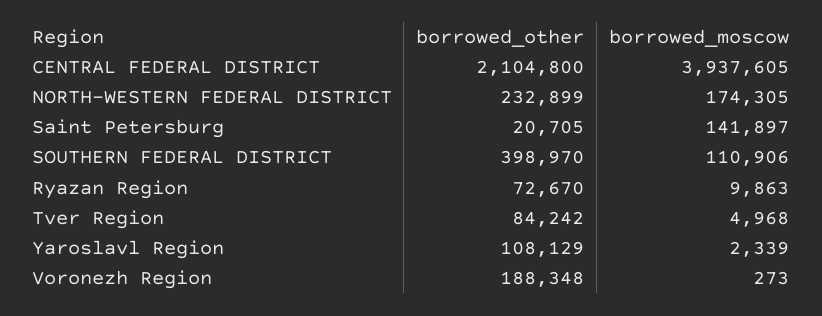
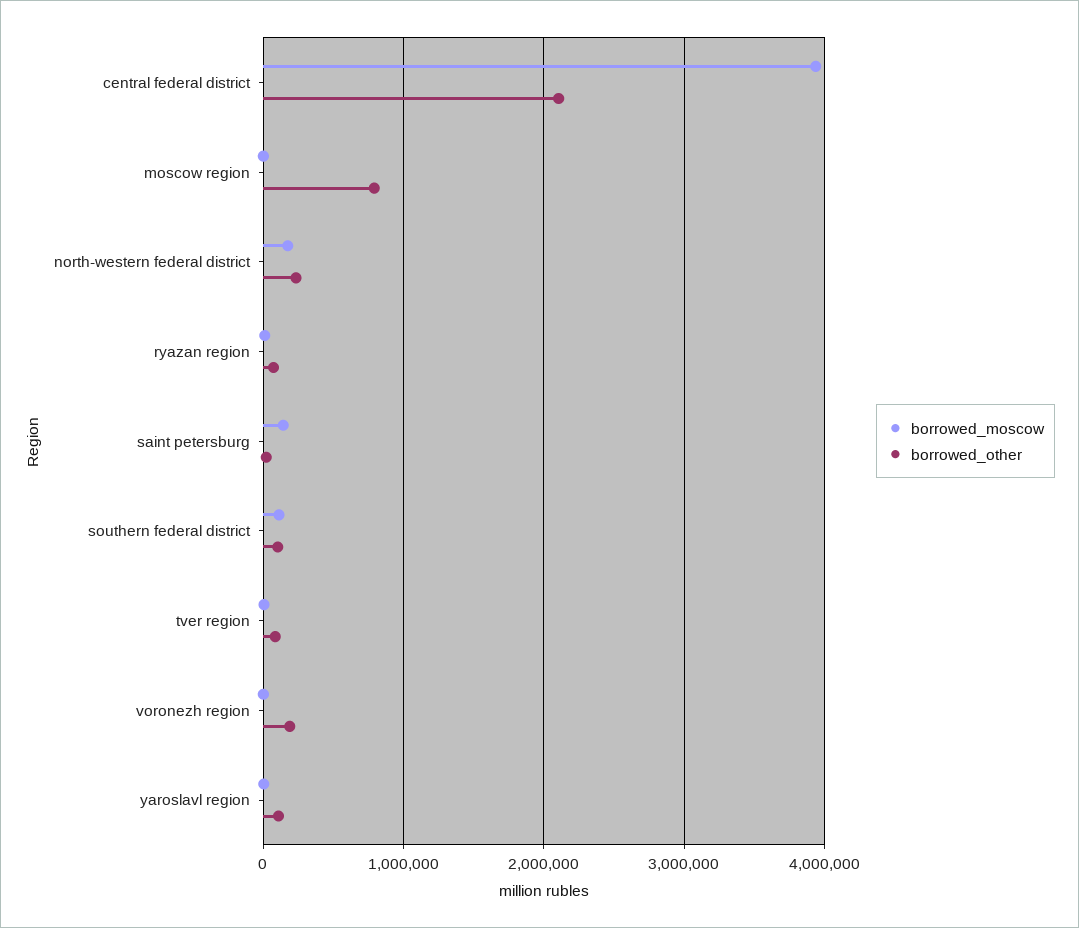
  {
    "borrowed_other": {
      "CENTRAL FEDERAL DISTRICT": 2104800,
      "NORTH-WESTERN FEDERAL DISTRICT": 232899,
      "Saint Petersburg": 20705,
-     "SOUTHERN FEDERAL DISTRICT": 398970,
+     "SOUTHERN FEDERAL DISTRICT": 100000,
      "Ryazan Region": 72670,
      "Tver Region": 84242,
      "Yaroslavl Region": 108129,
-     "Voronezh Region": 188348
+     "Voronezh Region": 188348,
+     "moscow region": 800000
    },
    "borrowed_moscow": {
      "CENTRAL FEDERAL DISTRICT": 3937605,
      "NORTH-WESTERN FEDERAL DISTRICT": 174305,
      "Saint Petersburg": 141897,
      "SOUTHERN FEDERAL DISTRICT": 110906,
      "Ryazan Region": 9863,
      "Tver Region": 4968,
      "Yaroslavl Region": 2339,
-     "Voronezh Region": 273
+     "Voronezh Region": 273,
+     "moscow region": 0
    }
  }

